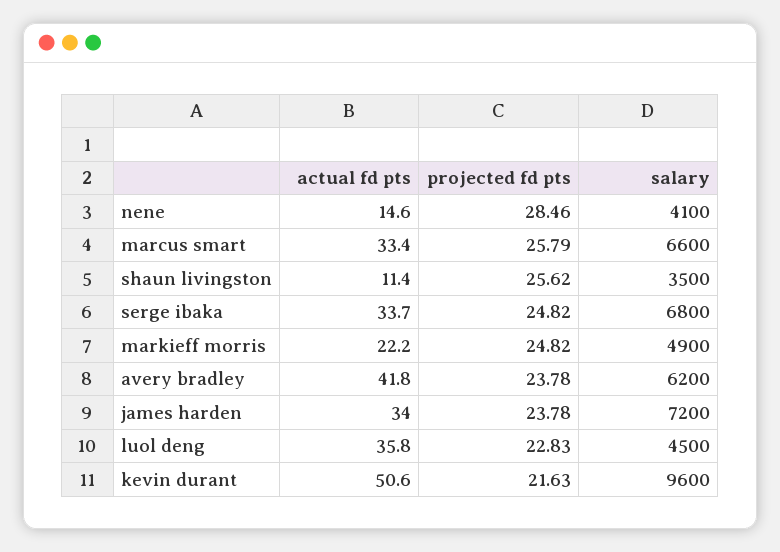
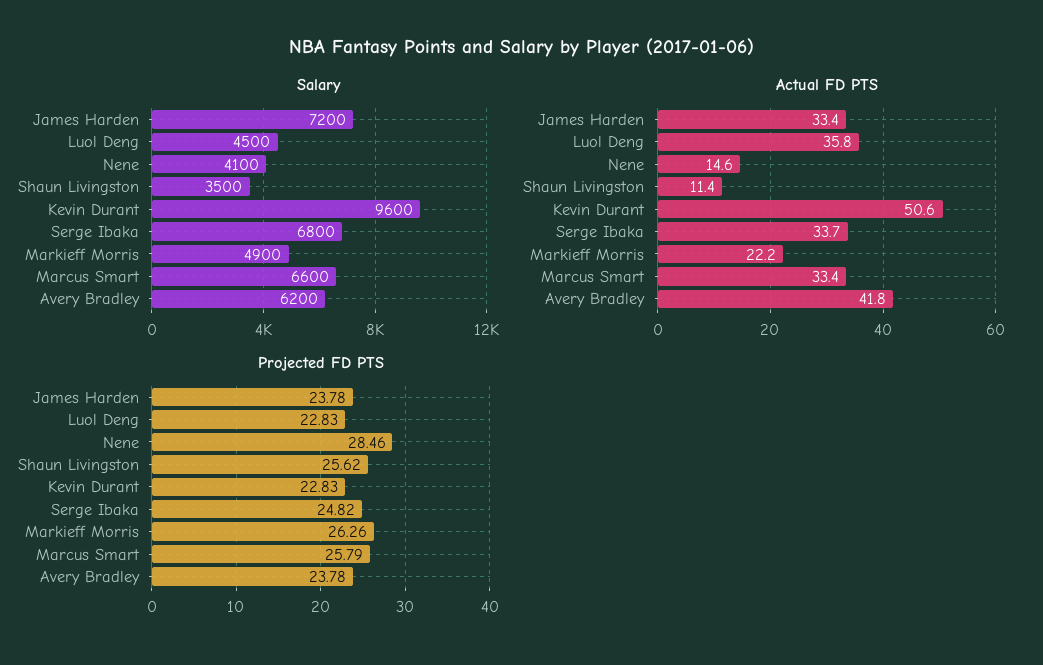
  {
    "actual fd pts": {
      "nene": 14.6,
      "marcus smart": 33.4,
      "shaun livingston": 11.4,
      "serge ibaka": 33.7,
      "markieff morris": 22.2,
      "avery bradley": 41.8,
-     "james harden": 34,
+     "james harden": 33.4,
      "luol deng": 35.8,
      "kevin durant": 50.6
    },
    "projected fd pts": {
      "nene": 28.46,
      "marcus smart": 25.79,
      "shaun livingston": 25.62,
      "serge ibaka": 24.82,
-     "markieff morris": 24.82,
+     "markieff morris": 26.26,
      "avery bradley": 23.78,
      "james harden": 23.78,
      "luol deng": 22.83,
-     "kevin durant": 21.63
+     "kevin durant": 22.83
    },
    "salary": {
      "nene": 4100,
      "marcus smart": 6600,
      "shaun livingston": 3500,
      "serge ibaka": 6800,
      "markieff morris": 4900,
      "avery bradley": 6200,
      "james harden": 7200,
      "luol deng": 4500,
      "kevin durant": 9600
    }
  }

